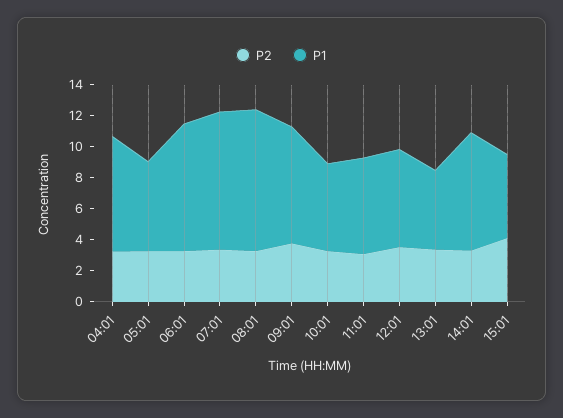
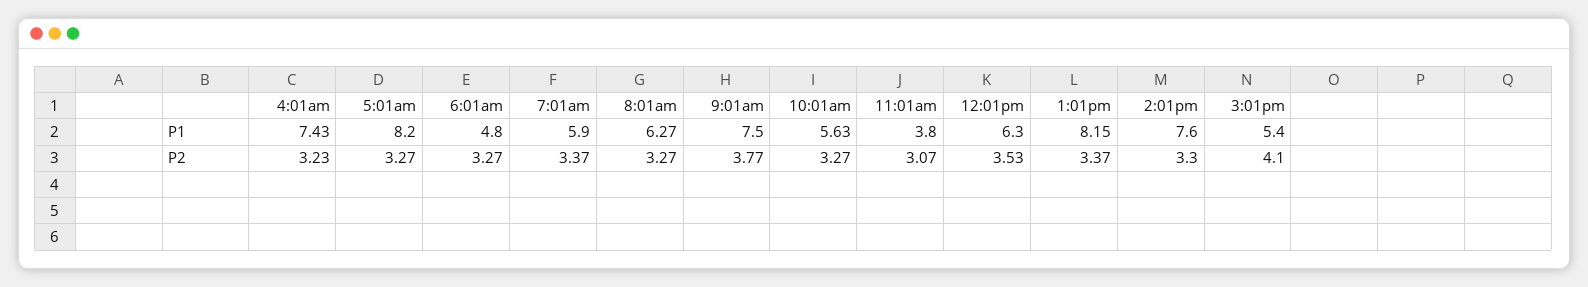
  {
    "P2": {
      "04:01": 3.23,
      "05:01": 3.27,
      "06:01": 3.27,
      "07:01": 3.37,
      "08:01": 3.27,
      "09:01": 3.77,
      "10:01": 3.27,
      "11:01": 3.07,
      "12:01": 3.53,
      "13:01": 3.37,
      "14:01": 3.3,
      "15:01": 4.1
    },
    "P1": {
      "04:01": 7.43,
-     "05:01": 6,
+     "05:01": 8.2,
-     "06:01": 8,
+     "06:01": 4.8,
-     "07:01": 9,
+     "07:01": 5.9,
-     "08:01": 9,
+     "08:01": 6.27,
      "09:01": 7.5,
      "10:01": 5.63,
-     "11:01": 6,
+     "11:01": 3.8,
      "12:01": 6.3,
-     "13:01": 5,
+     "13:01": 8.15,
      "14:01": 7.6,
      "15:01": 5.4
    }
  }

